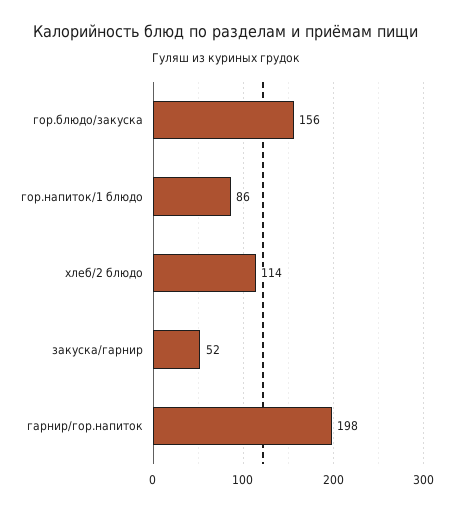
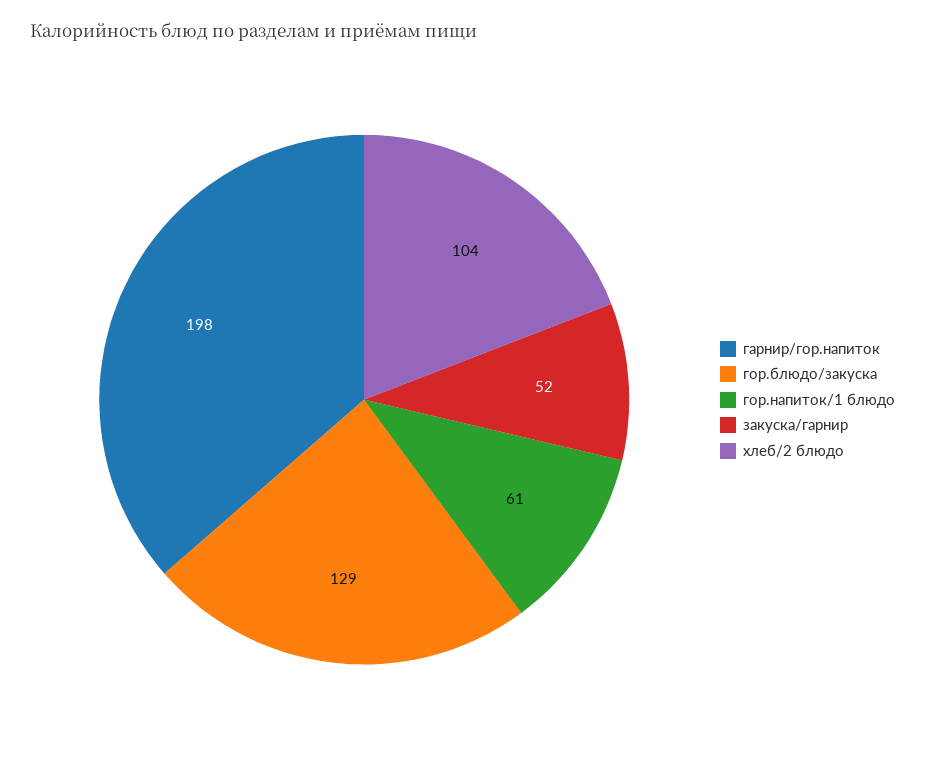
  {
-   "гор.блюдо/закуска": 156,
+   "гор.блюдо/закуска": 129,
-   "гор.напиток/1 блюдо": 86,
+   "гор.напиток/1 блюдо": 61,
-   "хлеб/2 блюдо": 114,
+   "хлеб/2 блюдо": 104,
    "закуска/гарнир": 52,
    "гарнир/гор.напиток": 198
  }

